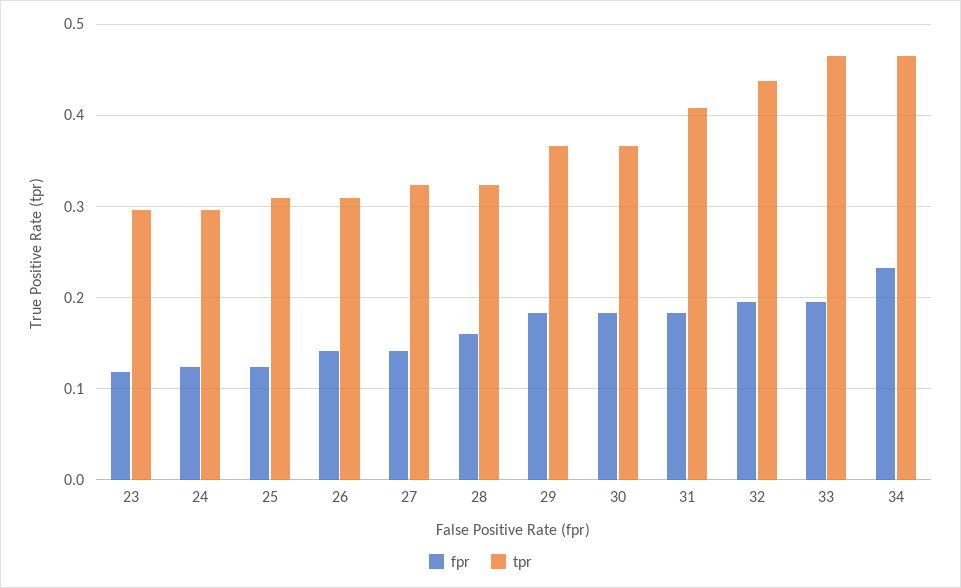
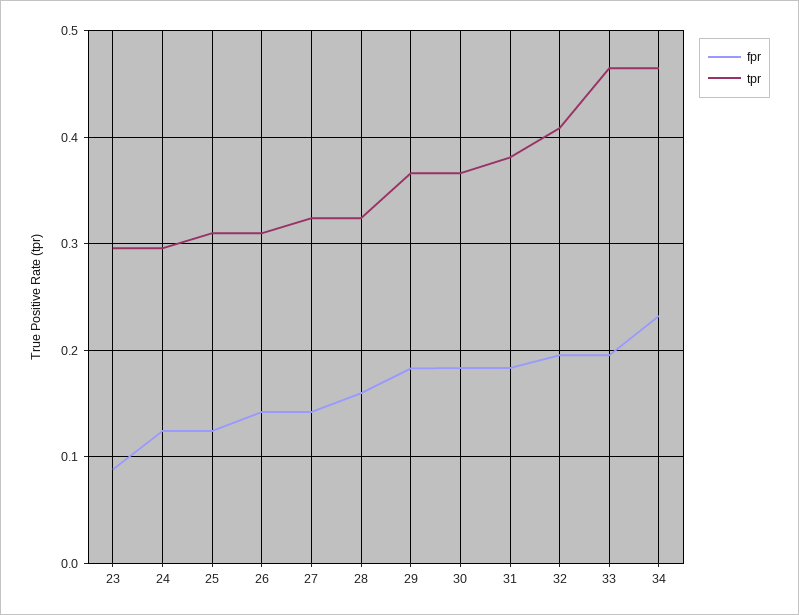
  {
    "fpr": {
-     "23": 0.12,
+     "23": 0.09,
      "24": 0.12,
      "25": 0.12,
      "26": 0.14,
      "27": 0.14,
      "28": 0.16,
      "29": 0.18,
      "30": 0.18,
      "31": 0.18,
      "32": 0.2,
      "33": 0.2,
      "34": 0.23
    },
    "tpr": {
      "23": 0.3,
      "24": 0.3,
      "25": 0.31,
      "26": 0.31,
      "27": 0.32,
      "28": 0.32,
      "29": 0.37,
      "30": 0.37,
-     "31": 0.41,
+     "31": 0.38,
-     "32": 0.44,
+     "32": 0.41,
      "33": 0.46,
      "34": 0.46
    }
  }

